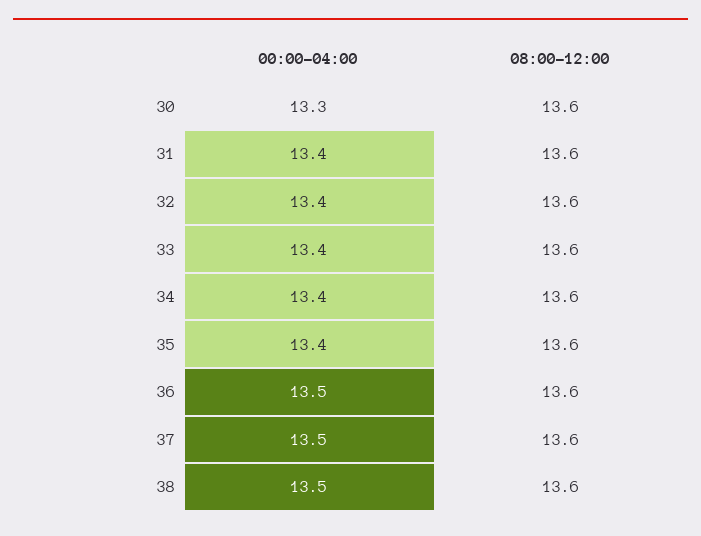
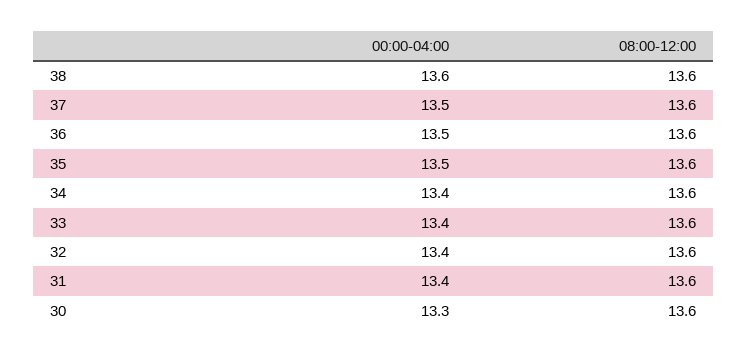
  {
    "00:00-04:00": {
      "30": 13.3,
      "31": 13.4,
      "32": 13.4,
      "33": 13.4,
      "34": 13.4,
-     "35": 13.4,
+     "35": 13.5,
      "36": 13.5,
      "37": 13.5,
-     "38": 13.5
+     "38": 13.6
    },
    "08:00-12:00": {
      "30": 13.6,
      "31": 13.6,
      "32": 13.6,
      "33": 13.6,
      "34": 13.6,
      "35": 13.6,
      "36": 13.6,
      "37": 13.6,
      "38": 13.6
    }
  }

